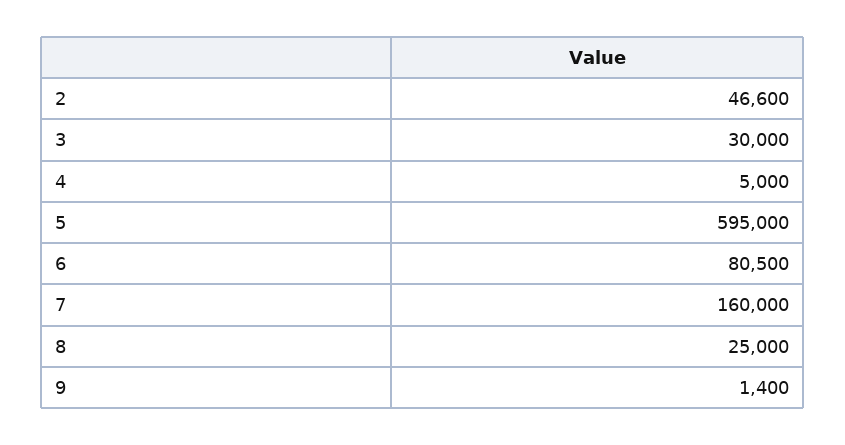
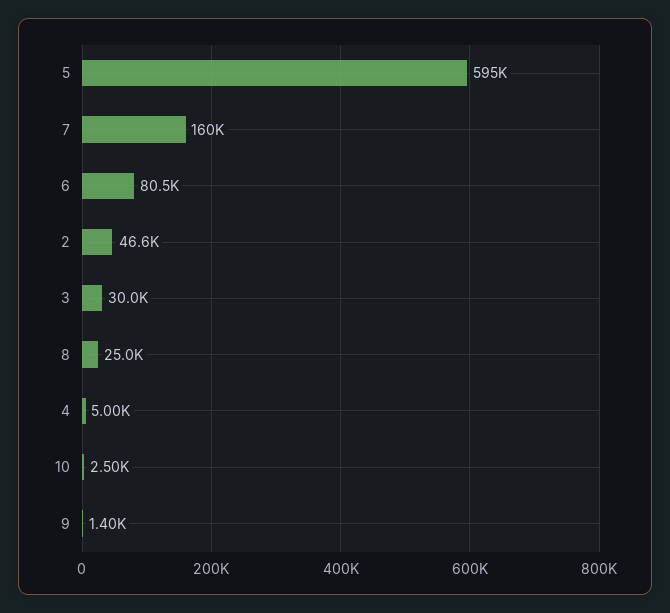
  {
    "2": 46600,
    "3": 30000,
    "4": 5000,
    "5": 595000,
    "6": 80500,
    "7": 160000,
    "8": 25000,
-   "9": 1400
+   "9": 1400,
+   "10": 2500
  }

